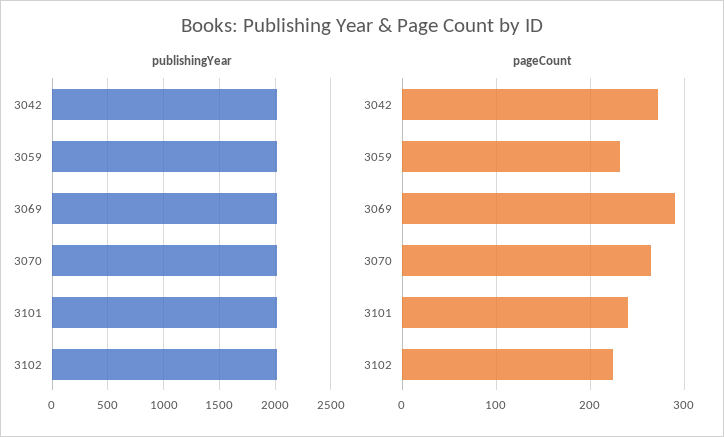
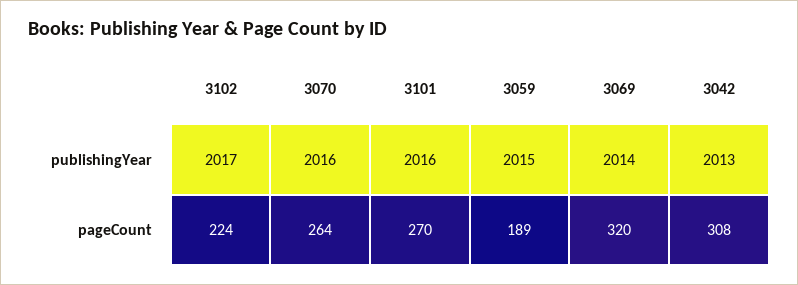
  {
    "publishingYear": {
      "3042": 2013,
      "3059": 2015,
      "3069": 2014,
      "3070": 2016,
      "3101": 2016,
      "3102": 2017
    },
    "pageCount": {
-     "3042": 270,
+     "3042": 308,
-     "3059": 230,
+     "3059": 189,
-     "3069": 290,
+     "3069": 320,
      "3070": 264,
-     "3101": 240,
+     "3101": 270,
      "3102": 224
    }
  }

